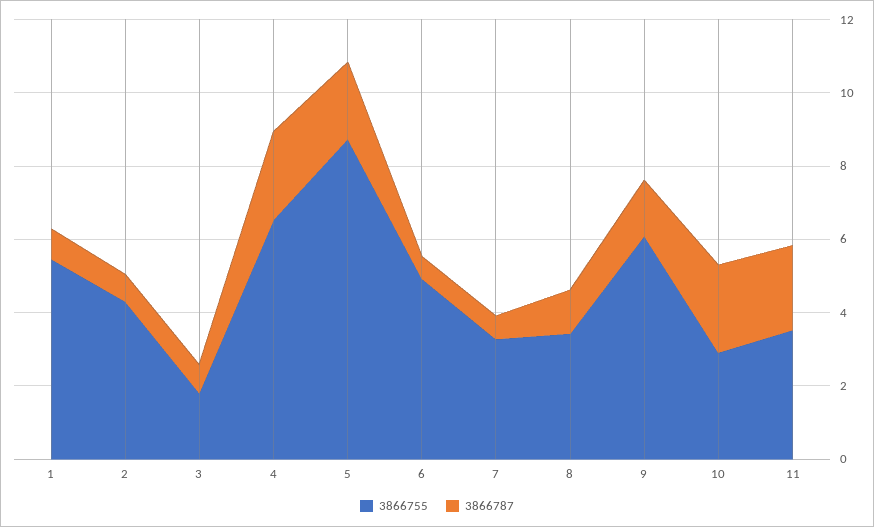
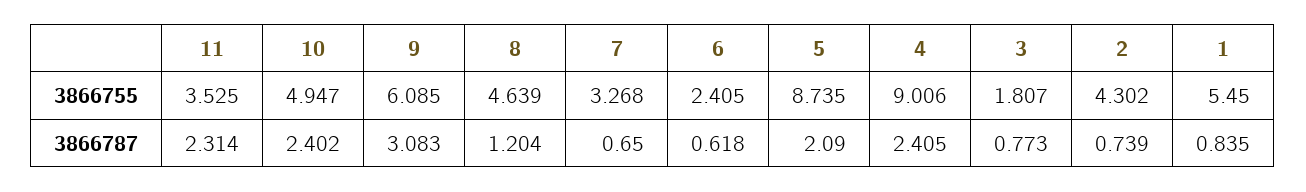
  {
    "3866755": {
      "1": 5.45,
      "2": 4.302,
      "3": 1.807,
-     "4": 6.5,
+     "4": 9.006,
      "5": 8.735,
-     "6": 5,
+     "6": 2.405,
      "7": 3.268,
-     "8": 3.5,
+     "8": 4.639,
      "9": 6.085,
-     "10": 3,
+     "10": 4.947,
      "11": 3.525
    },
    "3866787": {
      "1": 0.835,
      "2": 0.739,
      "3": 0.773,
      "4": 2.405,
      "5": 2.09,
      "6": 0.618,
      "7": 0.65,
      "8": 1.204,
-     "9": 1.5,
+     "9": 3.083,
      "10": 2.402,
      "11": 2.314
    }
  }

